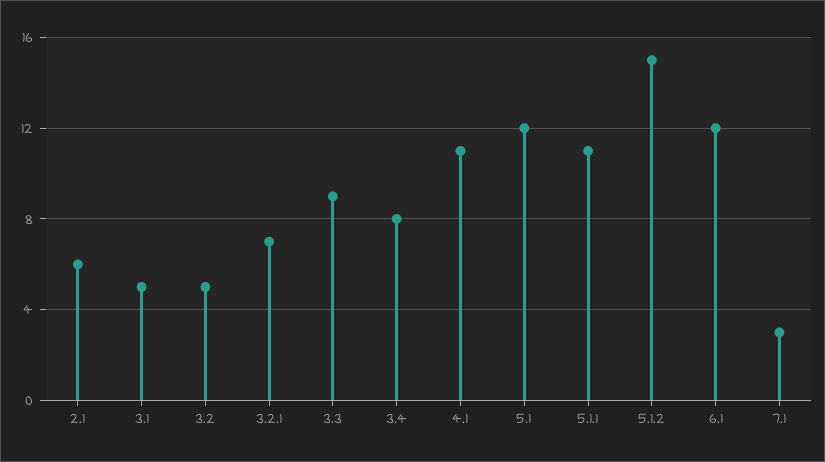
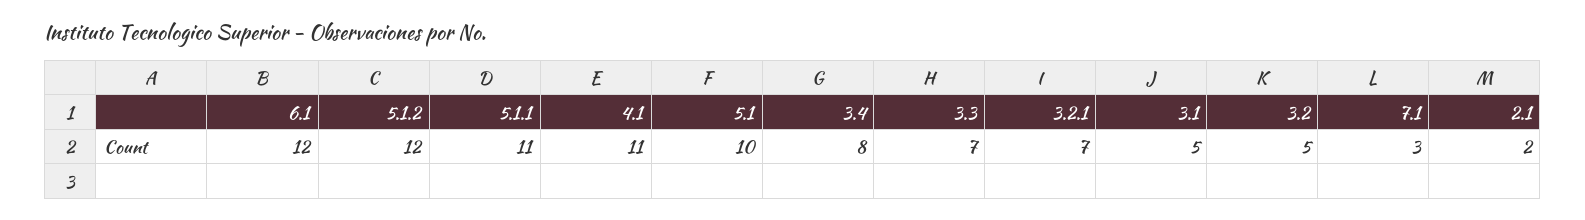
  {
-   "2.1": 6,
+   "2.1": 2,
    "3.1": 5,
    "3.2": 5,
    "3.2.1": 7,
-   "3.3": 9,
+   "3.3": 7,
    "3.4": 8,
    "4.1": 11,
-   "5.1": 12,
+   "5.1": 10,
    "5.1.1": 11,
-   "5.1.2": 15,
+   "5.1.2": 12,
    "6.1": 12,
    "7.1": 3
  }

